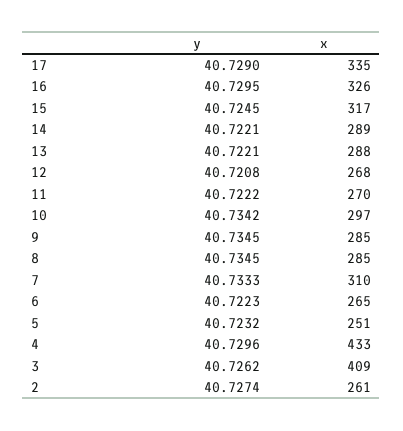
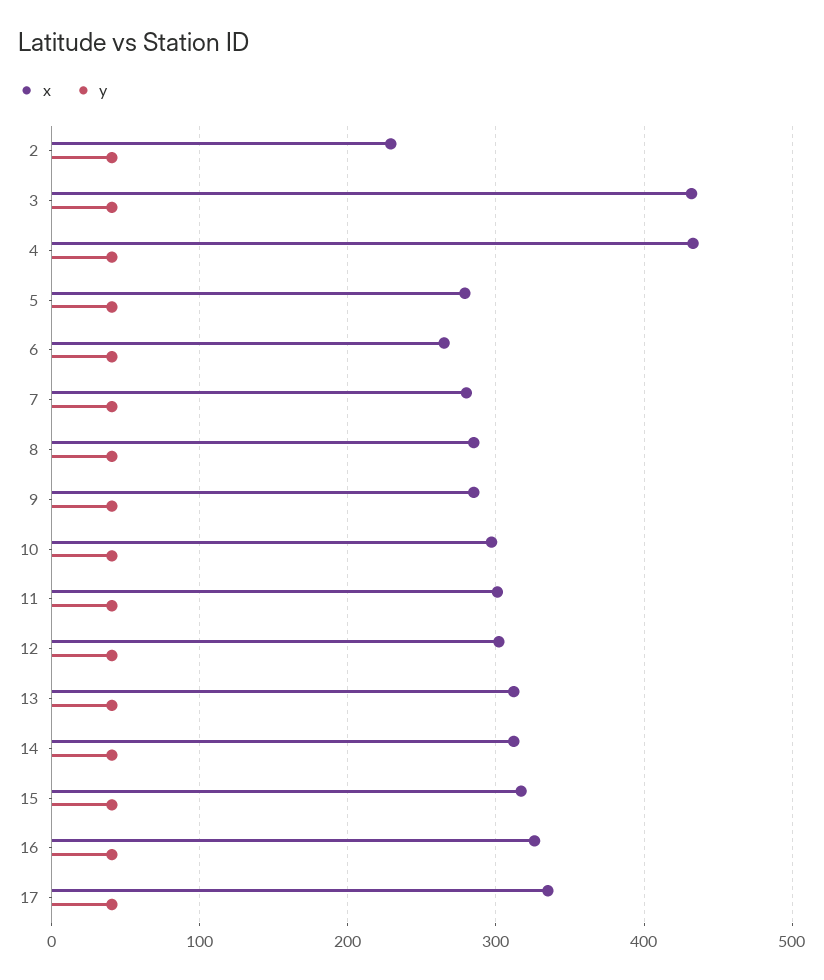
  {
    "y": {
      "17": 40.729,
      "16": 40.7295,
      "15": 40.7245,
      "14": 40.7221,
      "13": 40.7221,
      "12": 40.7208,
      "11": 40.7222,
      "10": 40.7342,
      "9": 40.7345,
      "8": 40.7345,
      "7": 40.7333,
      "6": 40.7223,
      "5": 40.7232,
      "4": 40.7296,
      "3": 40.7262,
      "2": 40.7274
    },
    "x": {
      "17": 335,
      "16": 326,
      "15": 317,
-     "14": 289,
+     "14": 310,
-     "13": 288,
+     "13": 310,
-     "12": 268,
+     "12": 300,
-     "11": 270,
+     "11": 300,
      "10": 297,
      "9": 285,
      "8": 285,
-     "7": 310,
+     "7": 280,
      "6": 265,
-     "5": 251,
+     "5": 280,
      "4": 433,
-     "3": 409,
+     "3": 430,
-     "2": 261
+     "2": 230
    }
  }

